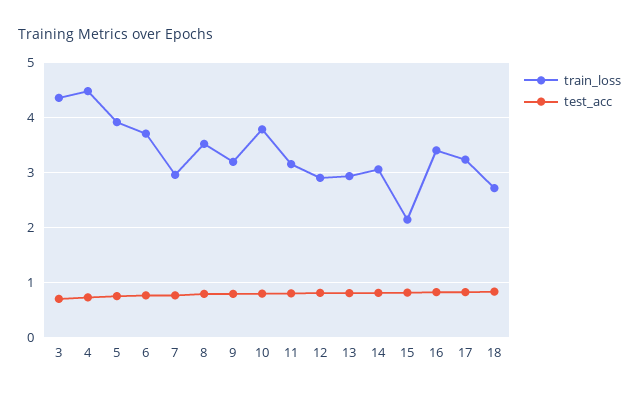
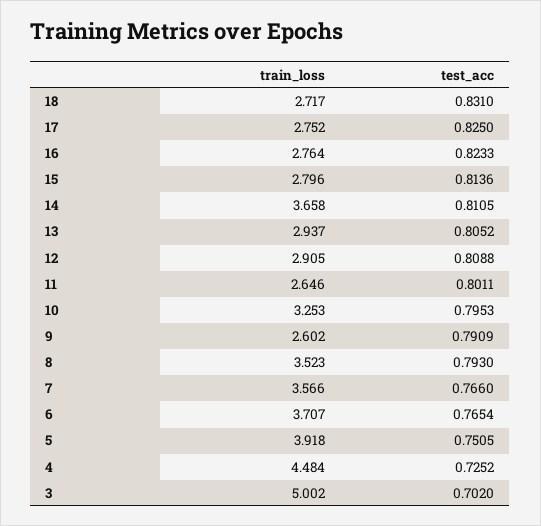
  {
    "train_loss": {
-     "3": 4.4,
+     "3": 5.002,
      "4": 4.484,
      "5": 3.918,
      "6": 3.707,
-     "7": 3,
+     "7": 3.566,
      "8": 3.523,
-     "9": 3.2,
+     "9": 2.602,
-     "10": 3.8,
+     "10": 3.253,
-     "11": 3.2,
+     "11": 2.646,
      "12": 2.905,
      "13": 2.937,
-     "14": 3,
+     "14": 3.658,
-     "15": 2.2,
+     "15": 2.796,
-     "16": 3.4,
+     "16": 2.764,
-     "17": 3.2,
+     "17": 2.752,
      "18": 2.717
    },
    "test_acc": {
      "3": 0.702,
      "4": 0.7252,
      "5": 0.7505,
      "6": 0.7654,
      "7": 0.766,
      "8": 0.793,
      "9": 0.7909,
      "10": 0.7953,
      "11": 0.8011,
      "12": 0.8088,
      "13": 0.8052,
      "14": 0.8105,
      "15": 0.8136,
      "16": 0.8233,
      "17": 0.825,
      "18": 0.831
    }
  }

